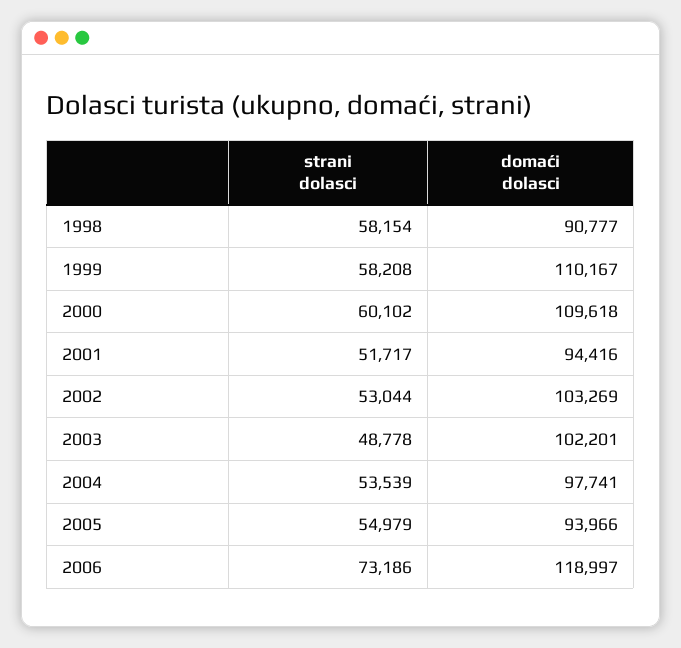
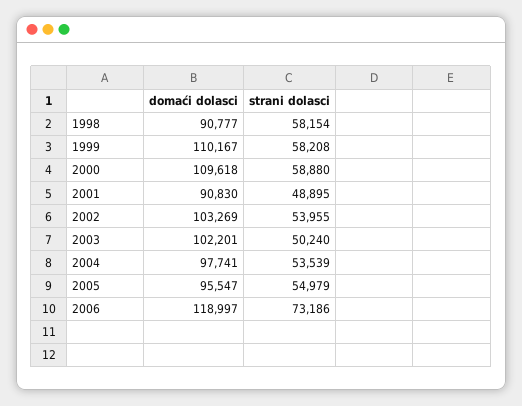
  {
    "strani dolasci": {
      "1998": 58154,
      "1999": 58208,
-     "2000": 60102,
+     "2000": 58880,
-     "2001": 51717,
+     "2001": 48895,
-     "2002": 53044,
+     "2002": 53955,
-     "2003": 48778,
+     "2003": 50240,
      "2004": 53539,
      "2005": 54979,
      "2006": 73186
    },
    "domaći dolasci": {
      "1998": 90777,
      "1999": 110167,
      "2000": 109618,
-     "2001": 94416,
+     "2001": 90830,
      "2002": 103269,
      "2003": 102201,
      "2004": 97741,
-     "2005": 93966,
+     "2005": 95547,
      "2006": 118997
    }
  }

